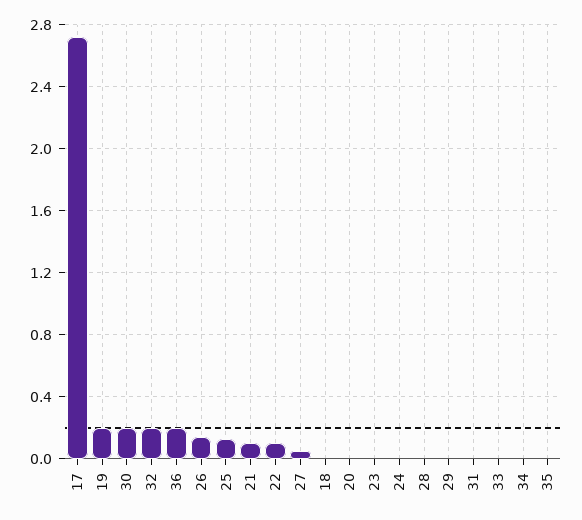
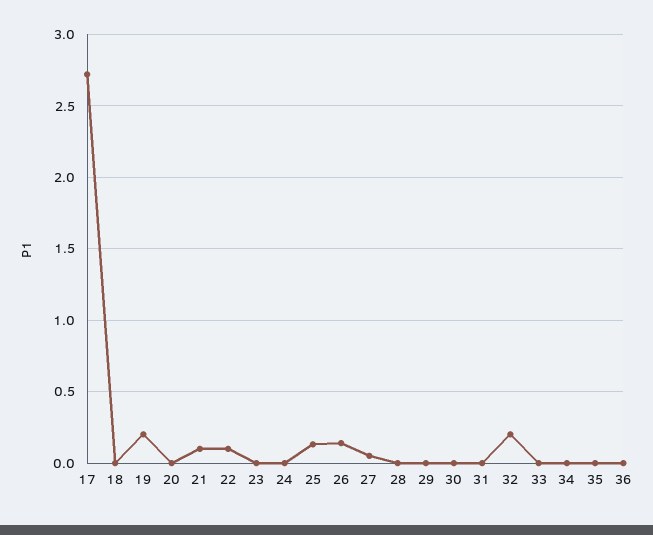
  {
    "17": 2.7,
    "19": 0.2,
-   "30": 0.2,
+   "30": 0,
    "32": 0.2,
-   "36": 0.2,
+   "36": 0,
    "26": 0.15,
    "25": 0.15,
    "21": 0.1,
    "22": 0.1,
    "27": 0.05,
    "18": 0,
    "20": 0,
    "23": 0,
    "24": 0,
    "28": 0,
    "29": 0,
    "31": 0,
    "33": 0,
    "34": 0,
    "35": 0
  }

